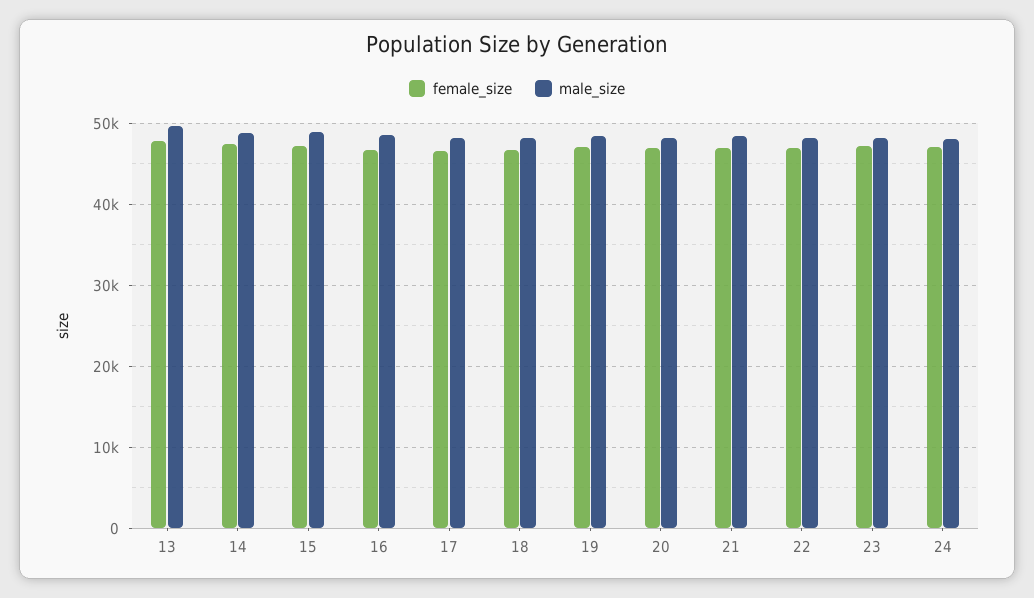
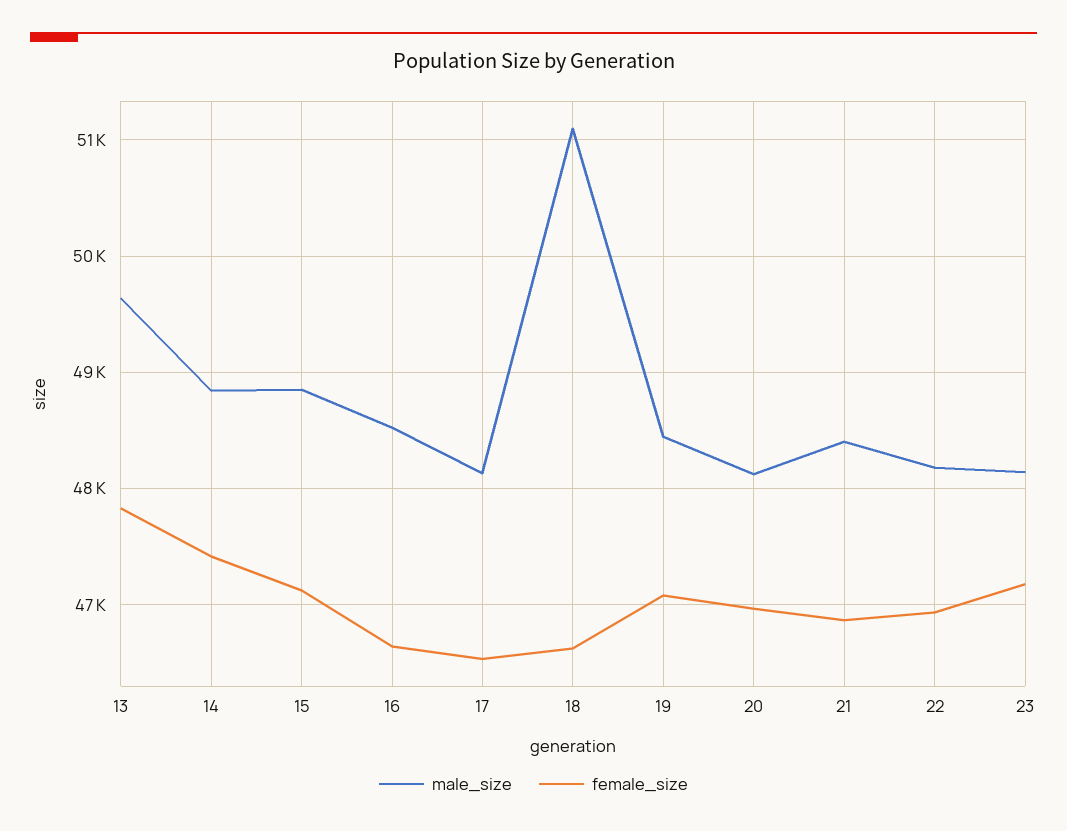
  {
    "female_size": {
      "13": 47800,
      "14": 47400,
      "15": 47100,
      "16": 46600,
      "17": 46500,
      "18": 46600,
      "19": 47100,
      "20": 47000,
      "21": 46900,
      "22": 46900,
-     "23": 47200,
+     "23": 47200
-     "24": 47000
    },
    "male_size": {
      "13": 49600,
      "14": 48800,
      "15": 48900,
      "16": 48500,
      "17": 48100,
-     "18": 48000,
+     "18": 51100,
      "19": 48400,
      "20": 48100,
      "21": 48400,
      "22": 48200,
-     "23": 48100,
+     "23": 48100
-     "24": 48000
    }
  }

